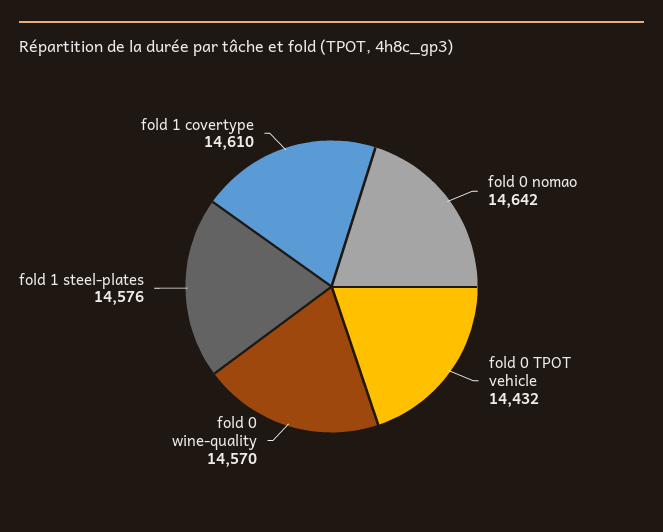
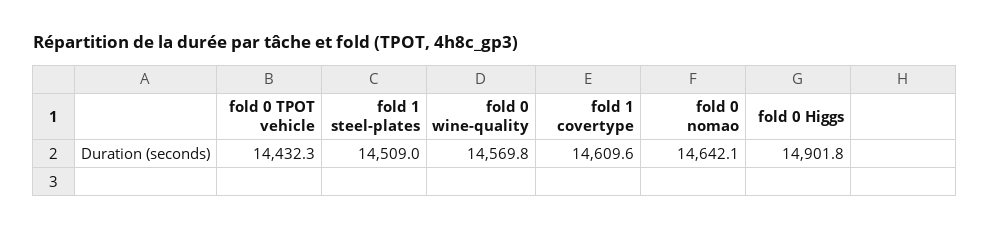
  {
    "fold 0 nomao": 14642.1,
    "fold 0 TPOT vehicle": 14432.3,
    "fold 0 wine-quality": 14569.8,
-   "fold 1 steel-plates": 14576,
+   "fold 1 steel-plates": 14509,
-   "fold 1 covertype": 14609.6
+   "fold 1 covertype": 14609.6,
+   "fold 0 Higgs": 14901.8
  }

